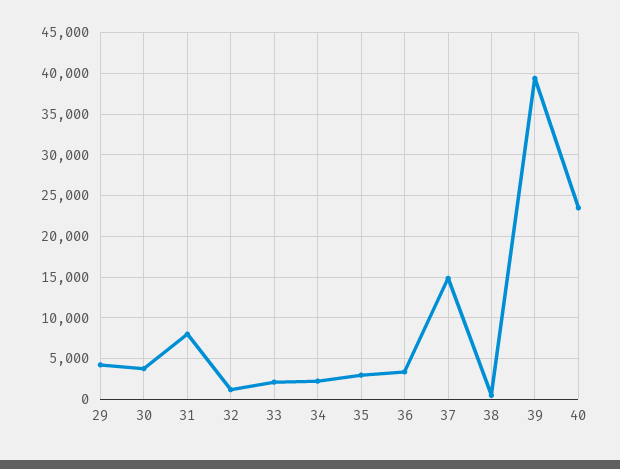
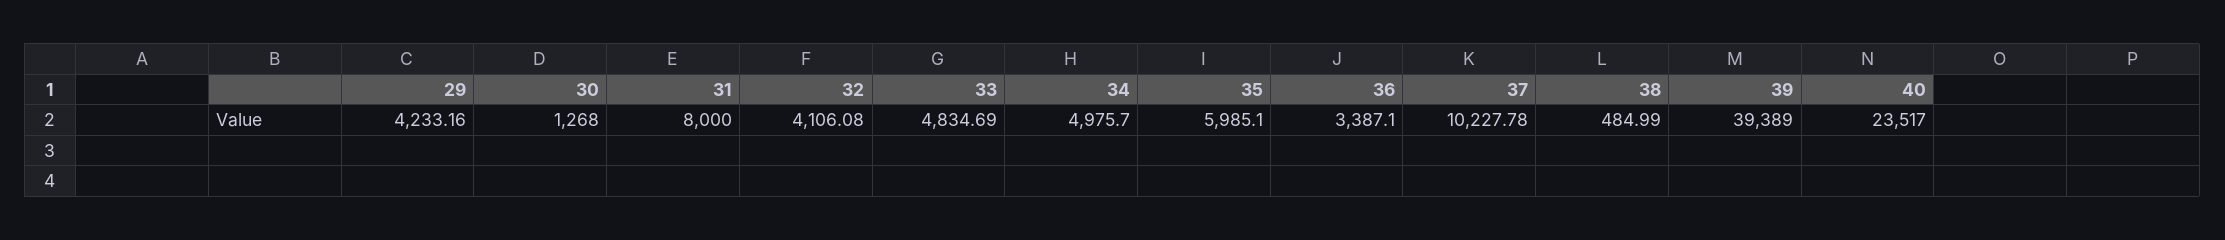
  {
    "29": 4233.16,
-   "30": 4000,
+   "30": 1268,
    "31": 8000,
-   "32": 1000,
+   "32": 4106.08,
-   "33": 2000,
+   "33": 4834.69,
-   "34": 2000,
+   "34": 4975.7,
-   "35": 3000,
+   "35": 5985.1,
    "36": 3387.1,
-   "37": 15000,
+   "37": 10227.78,
    "38": 484.99,
    "39": 39389,
    "40": 23517
  }

